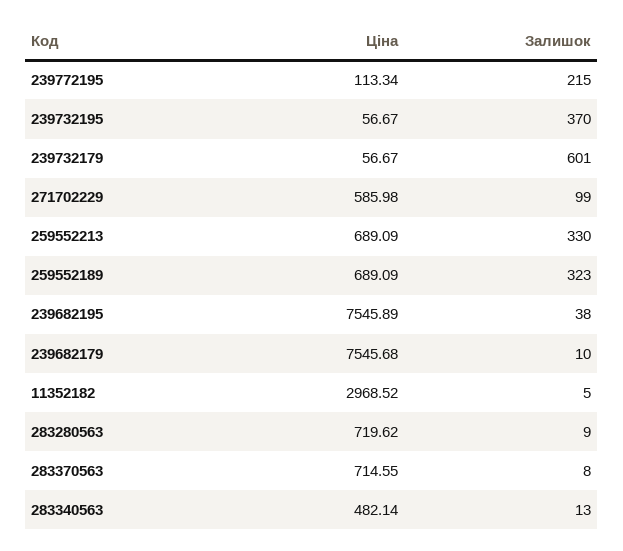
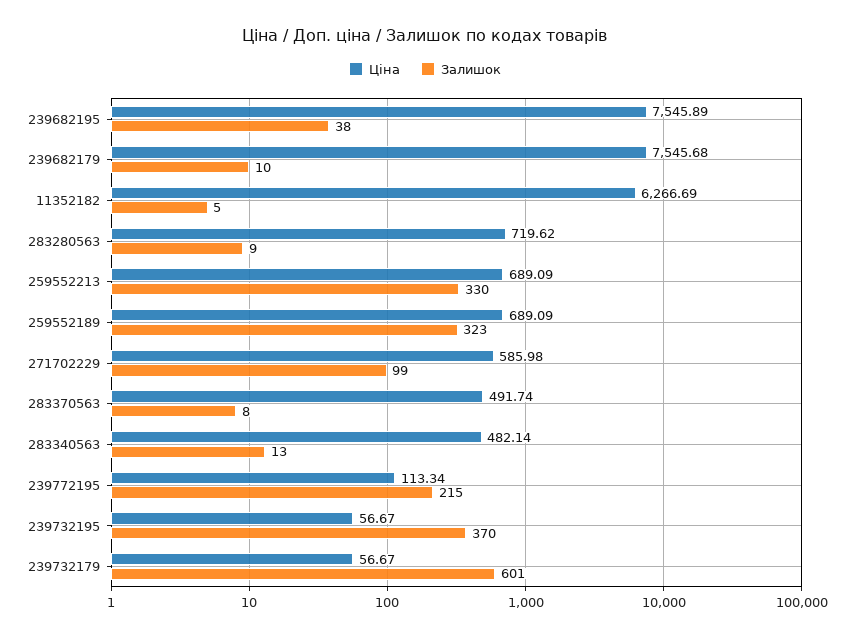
  {
    "Ціна": {
      "239772195": 113.34,
      "239732195": 56.67,
      "239732179": 56.67,
      "271702229": 585.98,
      "259552213": 689.09,
      "259552189": 689.09,
      "239682195": 7545.89,
      "239682179": 7545.68,
-     "11352182": 2968.52,
+     "11352182": 6266.69,
      "283280563": 719.62,
-     "283370563": 714.55,
+     "283370563": 491.74,
      "283340563": 482.14
    },
    "Залишок": {
      "239772195": 215,
      "239732195": 370,
      "239732179": 601,
      "271702229": 99,
      "259552213": 330,
      "259552189": 323,
      "239682195": 38,
      "239682179": 10,
      "11352182": 5,
      "283280563": 9,
      "283370563": 8,
      "283340563": 13
    }
  }

